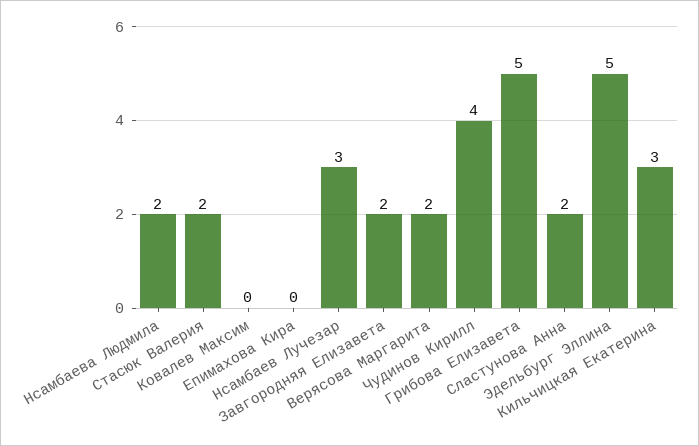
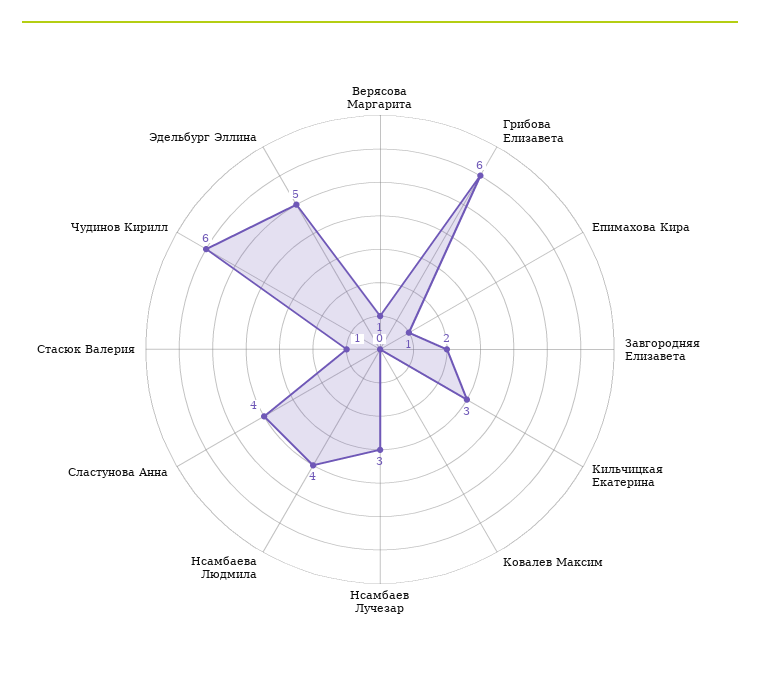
  {
-   "Нсамбаева Людмила": 2,
+   "Нсамбаева Людмила": 4,
-   "Стасюк Валерия": 2,
+   "Стасюк Валерия": 1,
    "Ковалев Максим": 0,
-   "Епимахова Кира": 0,
+   "Епимахова Кира": 1,
    "Нсамбаев Лучезар": 3,
    "Завгородняя Елизавета": 2,
-   "Верясова Маргарита": 2,
+   "Верясова Маргарита": 1,
-   "Чудинов Кирилл": 4,
+   "Чудинов Кирилл": 6,
-   "Грибова Елизавета": 5,
+   "Грибова Елизавета": 6,
-   "Сластунова Анна": 2,
+   "Сластунова Анна": 4,
    "Эдельбург Эллина": 5,
    "Кильчицкая Екатерина": 3
  }

